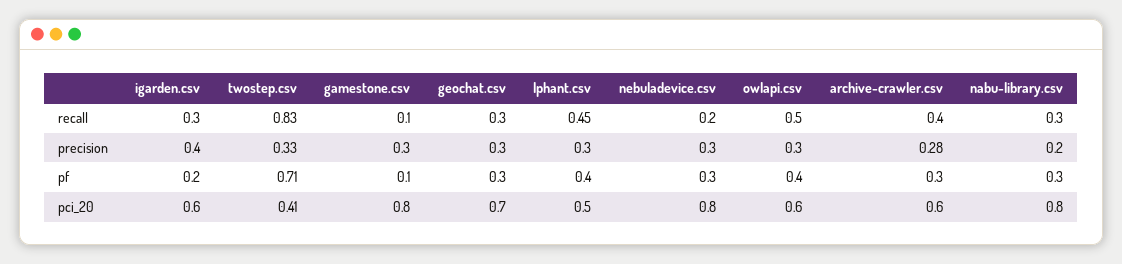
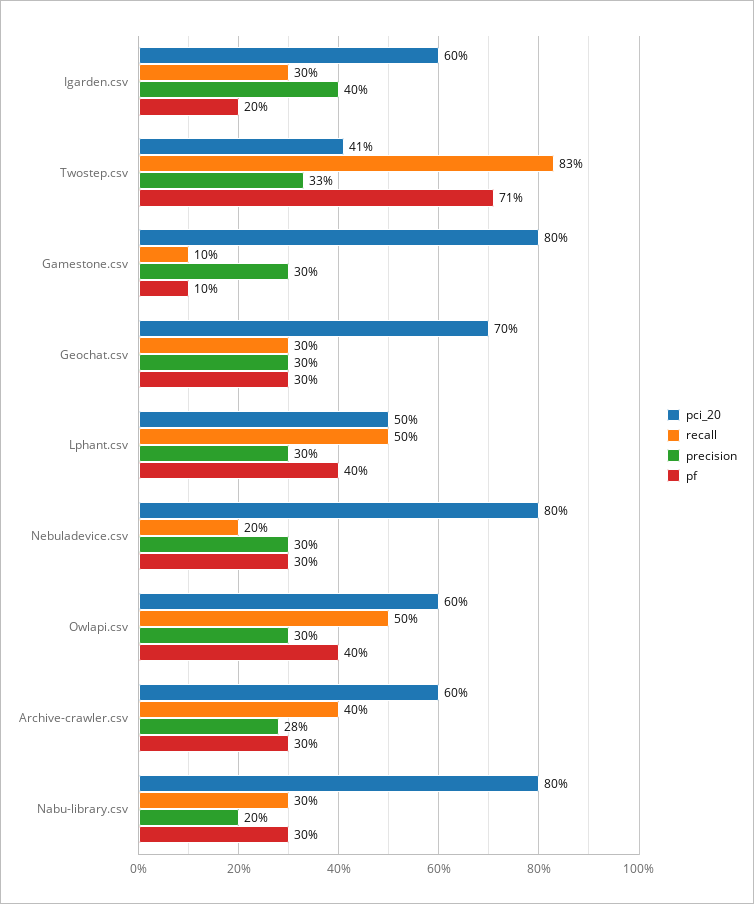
  {
    "recall": {
      "igarden.csv": 0.3,
      "twostep.csv": 0.83,
      "gamestone.csv": 0.1,
      "geochat.csv": 0.3,
-     "lphant.csv": 0.45,
+     "lphant.csv": 0.5,
      "nebuladevice.csv": 0.2,
      "owlapi.csv": 0.5,
      "archive-crawler.csv": 0.4,
      "nabu-library.csv": 0.3
    },
    "precision": {
      "igarden.csv": 0.4,
      "twostep.csv": 0.33,
      "gamestone.csv": 0.3,
      "geochat.csv": 0.3,
      "lphant.csv": 0.3,
      "nebuladevice.csv": 0.3,
      "owlapi.csv": 0.3,
      "archive-crawler.csv": 0.28,
      "nabu-library.csv": 0.2
    },
    "pf": {
      "igarden.csv": 0.2,
      "twostep.csv": 0.71,
      "gamestone.csv": 0.1,
      "geochat.csv": 0.3,
      "lphant.csv": 0.4,
      "nebuladevice.csv": 0.3,
      "owlapi.csv": 0.4,
      "archive-crawler.csv": 0.3,
      "nabu-library.csv": 0.3
    },
    "pci_20": {
      "igarden.csv": 0.6,
      "twostep.csv": 0.41,
      "gamestone.csv": 0.8,
      "geochat.csv": 0.7,
      "lphant.csv": 0.5,
      "nebuladevice.csv": 0.8,
      "owlapi.csv": 0.6,
      "archive-crawler.csv": 0.6,
      "nabu-library.csv": 0.8
    }
  }

